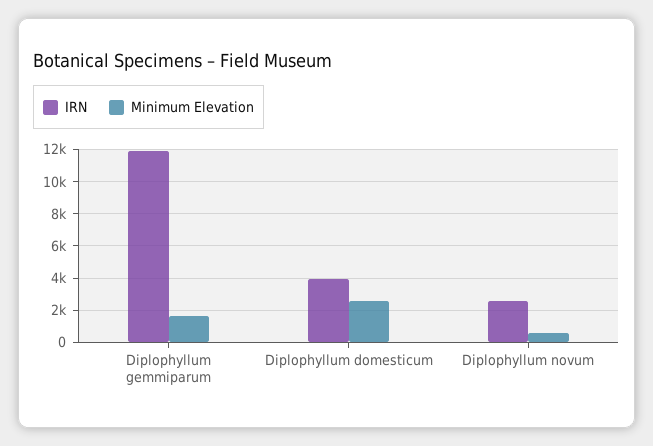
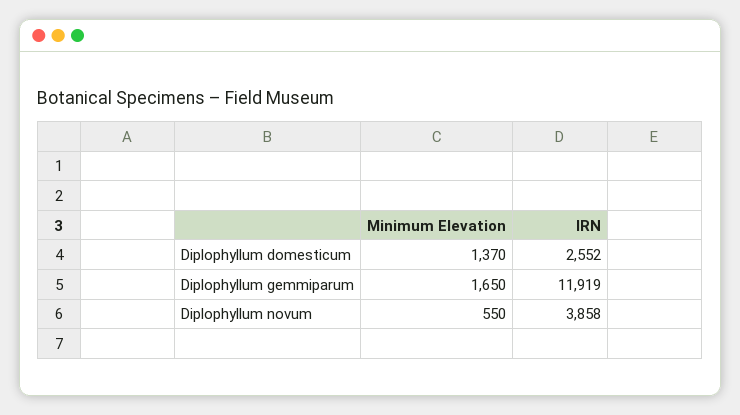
  {
    "IRN": {
      "Diplophyllum gemmiparum": 11919,
-     "Diplophyllum domesticum": 4000,
+     "Diplophyllum domesticum": 2552,
-     "Diplophyllum novum": 2500
+     "Diplophyllum novum": 3858
    },
    "Minimum Elevation": {
      "Diplophyllum gemmiparum": 1650,
-     "Diplophyllum domesticum": 2500,
+     "Diplophyllum domesticum": 1370,
      "Diplophyllum novum": 550
    }
  }

